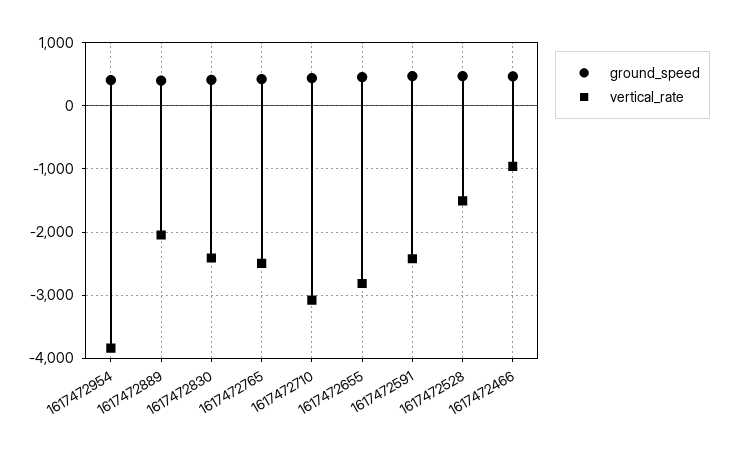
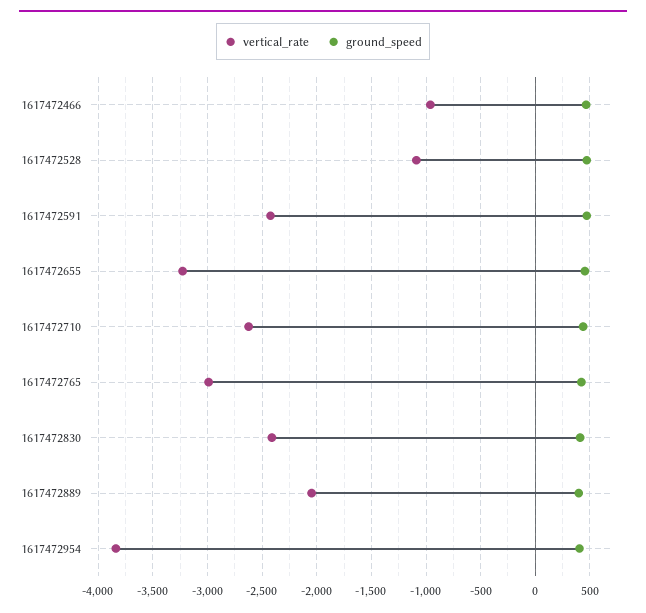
  {
    "ground_speed": {
      "1617472954": 400,
      "1617472889": 400,
      "1617472830": 400,
      "1617472765": 400,
      "1617472710": 400,
      "1617472655": 500,
      "1617472591": 500,
      "1617472528": 500,
      "1617472466": 500
    },
    "vertical_rate": {
      "1617472954": -3800,
      "1617472889": -2000,
      "1617472830": -2400,
-     "1617472765": -2500,
+     "1617472765": -3000,
-     "1617472710": -3100,
+     "1617472710": -2600,
-     "1617472655": -2800,
+     "1617472655": -3200,
      "1617472591": -2400,
-     "1617472528": -1500,
+     "1617472528": -1100,
      "1617472466": -1000
    }
  }

